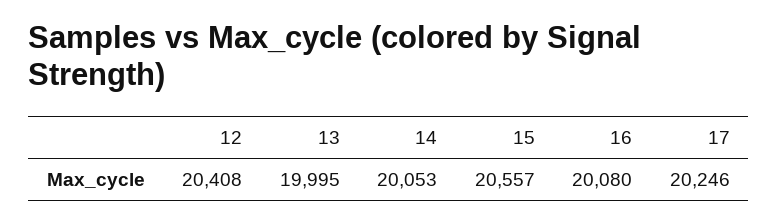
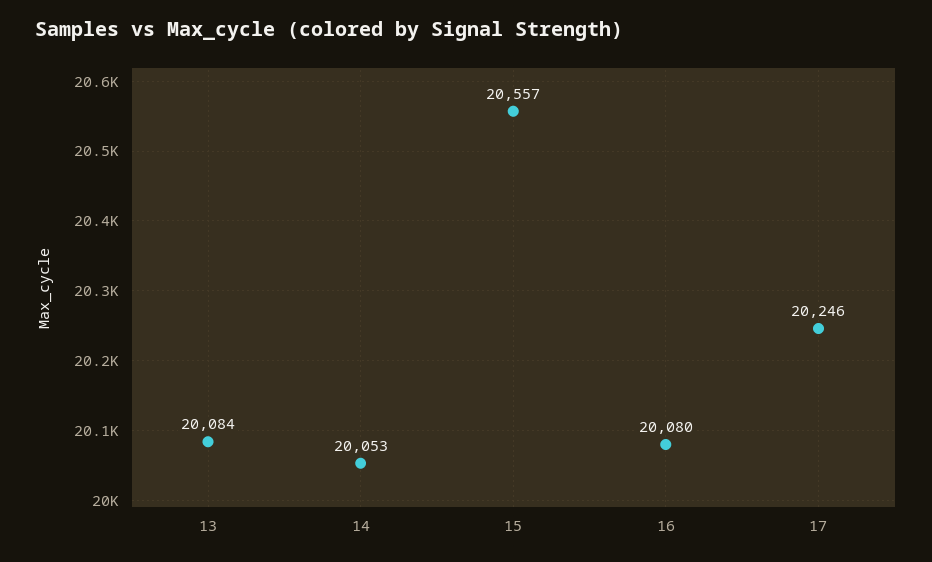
  {
-   "12": 20408,
-   "13": 19995,
+   "13": 20084,
    "14": 20053,
    "15": 20557,
    "16": 20080,
    "17": 20246
  }

